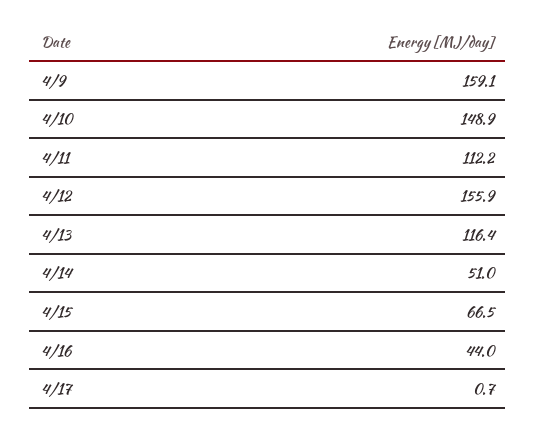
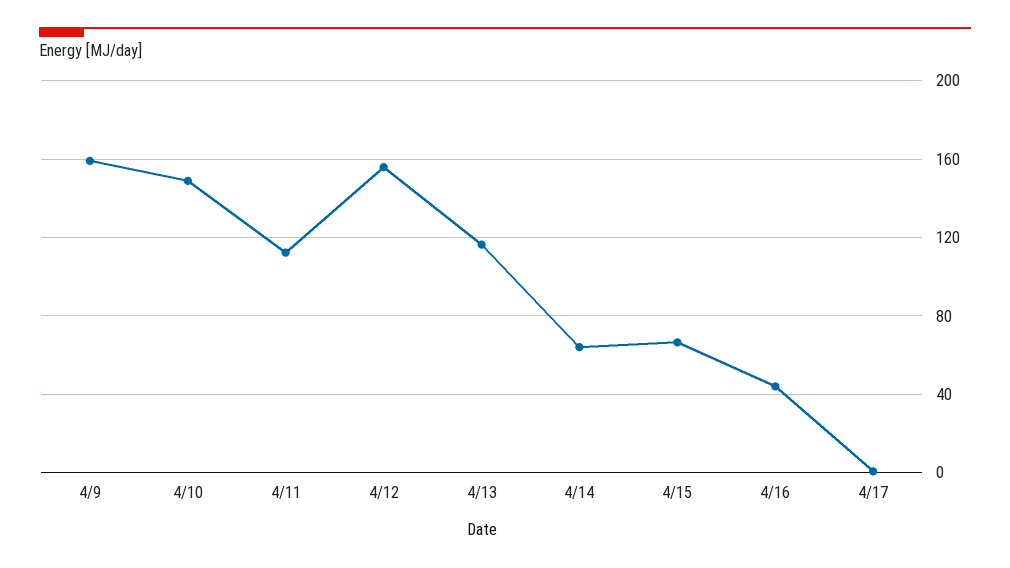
  {
    "4/9": 159.1,
    "4/10": 148.9,
    "4/11": 112.2,
    "4/12": 155.9,
    "4/13": 116.4,
-   "4/14": 51,
+   "4/14": 65,
    "4/15": 66.5,
    "4/16": 44,
    "4/17": 0.7
  }

